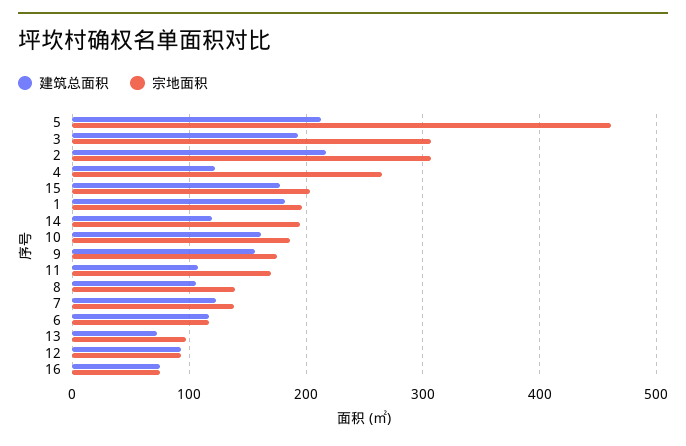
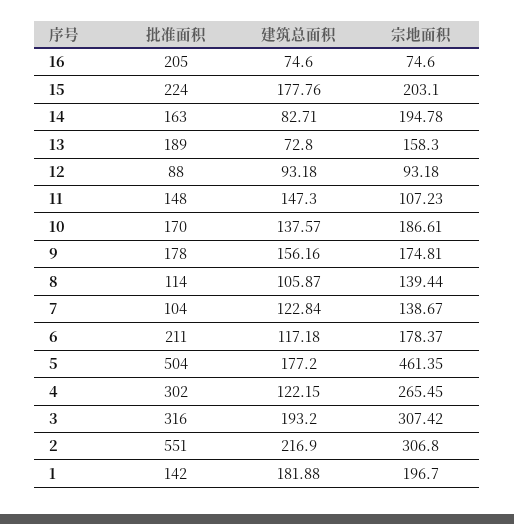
  {
    "建筑总面积": {
-     "5": 210,
+     "5": 177.2,
      "3": 193.2,
      "2": 216.9,
      "4": 122.15,
      "15": 177.76,
      "1": 181.88,
-     "14": 120,
+     "14": 82.71,
-     "10": 160,
+     "10": 137.57,
      "9": 156.16,
-     "11": 110,
+     "11": 147.3,
      "8": 105.87,
      "7": 122.84,
      "6": 117.18,
      "13": 72.8,
      "12": 93.18,
      "16": 74.6
    },
    "宗地面积": {
      "5": 461.35,
      "3": 307.42,
      "2": 306.8,
      "4": 265.45,
      "15": 203.1,
      "1": 196.7,
      "14": 194.78,
      "10": 186.61,
      "9": 174.81,
-     "11": 170,
+     "11": 107.23,
      "8": 139.44,
      "7": 138.67,
-     "6": 120,
+     "6": 178.37,
-     "13": 100,
+     "13": 158.3,
      "12": 93.18,
      "16": 74.6
-   }
+   },
+   "批准面积": {
+     "16": 205,
+     "15": 224,
+     "14": 163,
+     "13": 189,
+     "12": 88,
+     "11": 148,
+     "10": 170,
+     "9": 178,
+     "8": 114,
+     "7": 104,
+     "6": 211,
+     "5": 504,
+     "4": 302,
+     "3": 316,
+     "2": 551,
+     "1": 142
+   }
  }

